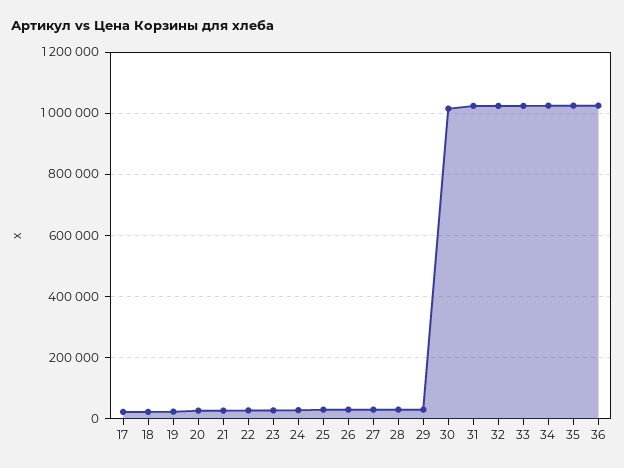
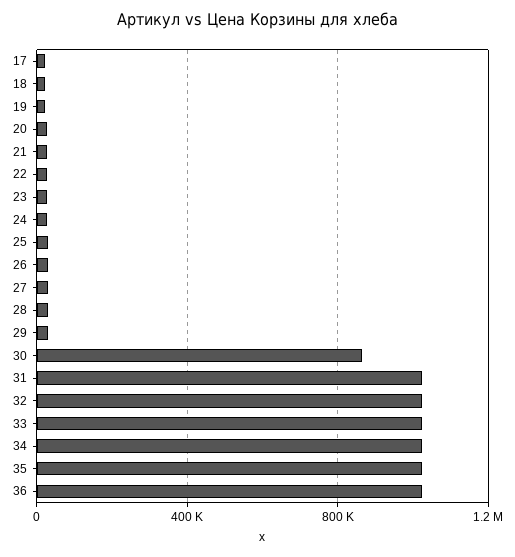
  {
    "17": 20000,
    "18": 20000,
    "19": 20000,
    "20": 20000,
    "21": 20000,
    "22": 20000,
    "23": 20000,
    "24": 20000,
    "25": 20000,
    "26": 40000,
    "27": 40000,
    "28": 40000,
    "29": 40000,
-   "30": 1020000,
+   "30": 850000,
    "31": 1020000,
    "32": 1020000,
    "33": 1020000,
    "34": 1020000,
    "35": 1020000,
    "36": 1020000
  }

